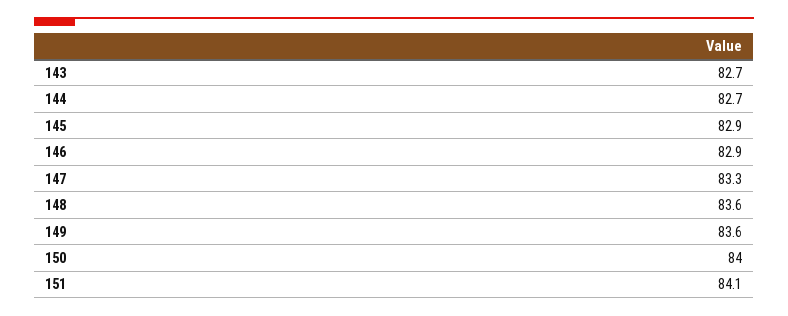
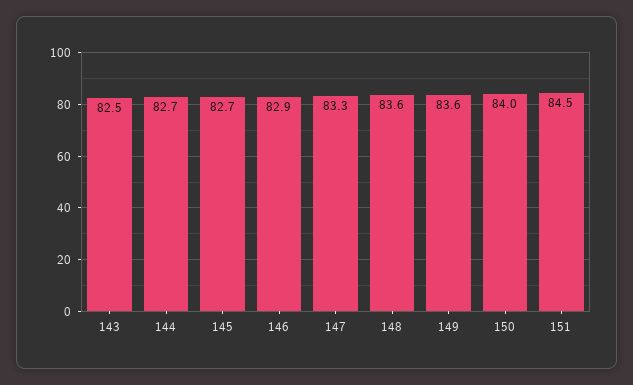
  {
-   "143": 82.7,
+   "143": 82.5,
    "144": 82.7,
-   "145": 82.9,
+   "145": 82.7,
    "146": 82.9,
    "147": 83.3,
    "148": 83.6,
    "149": 83.6,
    "150": 84,
-   "151": 84.1
+   "151": 84.5
  }

